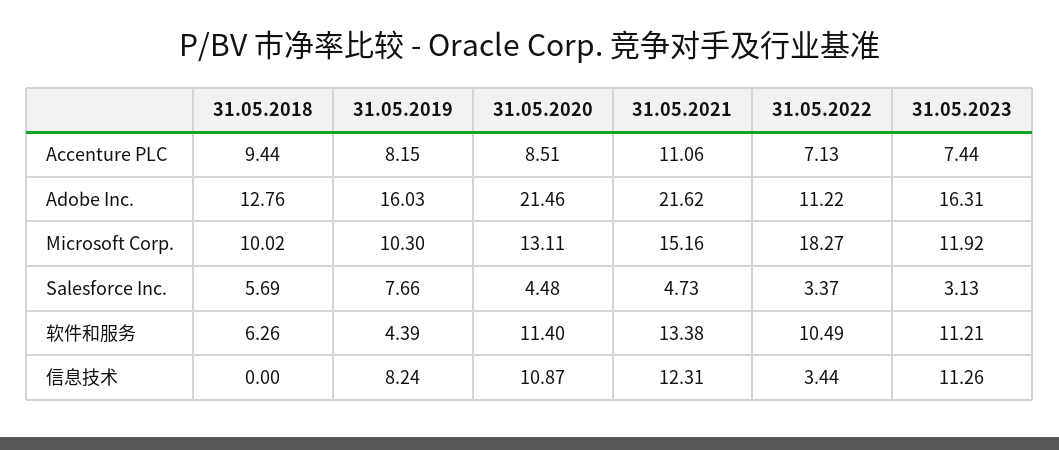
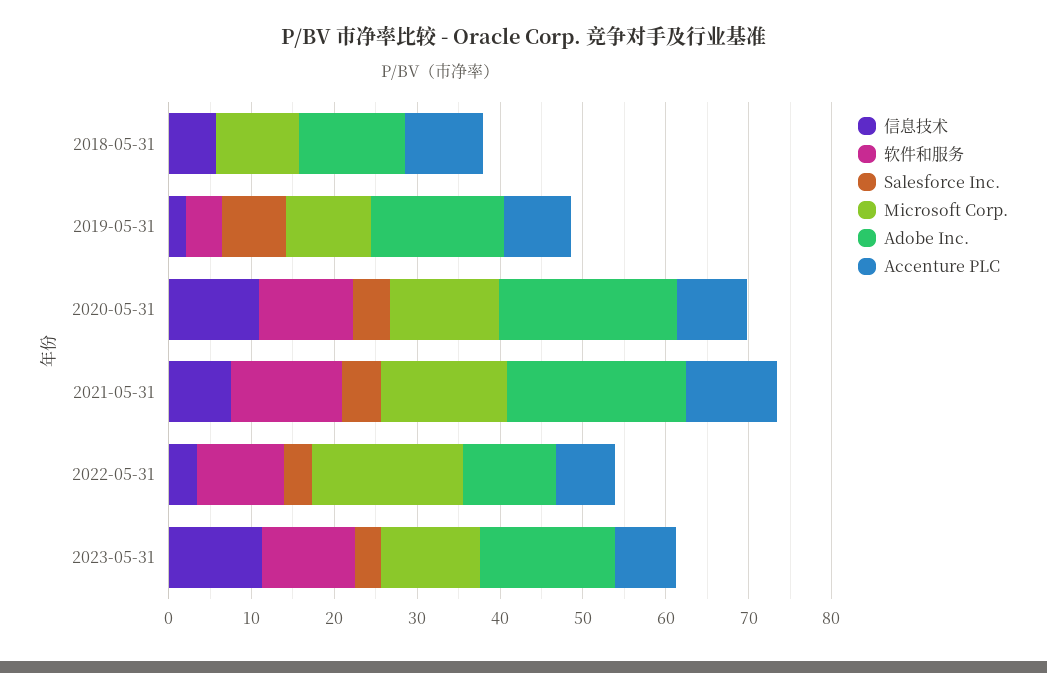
  {
    "Accenture PLC": {
      "31.05.2018": 9.44,
      "31.05.2019": 8.15,
      "31.05.2020": 8.51,
      "31.05.2021": 11.06,
      "31.05.2022": 7.13,
      "31.05.2023": 7.44
    },
    "Adobe Inc.": {
      "31.05.2018": 12.76,
      "31.05.2019": 16.03,
      "31.05.2020": 21.46,
      "31.05.2021": 21.62,
      "31.05.2022": 11.22,
      "31.05.2023": 16.31
    },
    "Microsoft Corp.": {
      "31.05.2018": 10.02,
      "31.05.2019": 10.3,
      "31.05.2020": 13.11,
      "31.05.2021": 15.16,
      "31.05.2022": 18.27,
      "31.05.2023": 11.92
    },
    "Salesforce Inc.": {
-     "31.05.2018": 5.69,
+     "31.05.2018": 0,
      "31.05.2019": 7.66,
      "31.05.2020": 4.48,
      "31.05.2021": 4.73,
      "31.05.2022": 3.37,
      "31.05.2023": 3.13
    },
    "软件和服务": {
-     "31.05.2018": 6.26,
+     "31.05.2018": 0,
      "31.05.2019": 4.39,
      "31.05.2020": 11.4,
      "31.05.2021": 13.38,
      "31.05.2022": 10.49,
      "31.05.2023": 11.21
    },
    "信息技术": {
-     "31.05.2018": 0,
+     "31.05.2018": 6,
-     "31.05.2019": 8.24,
+     "31.05.2019": 2,
      "31.05.2020": 10.87,
-     "31.05.2021": 12.31,
+     "31.05.2021": 8,
      "31.05.2022": 3.44,
      "31.05.2023": 11.26
    }
  }

